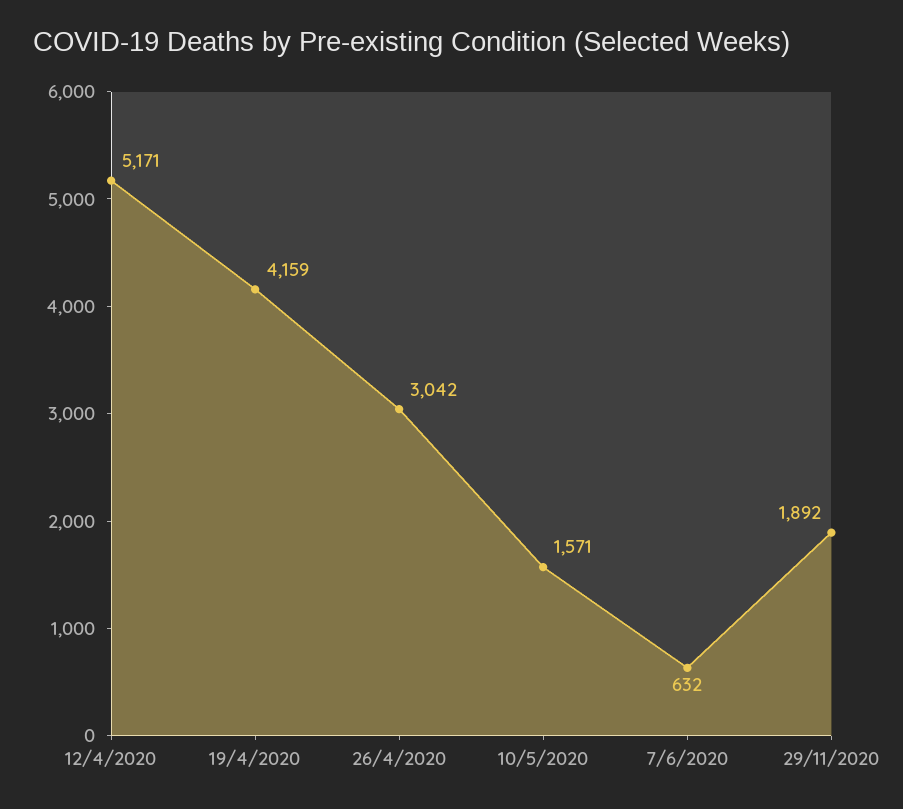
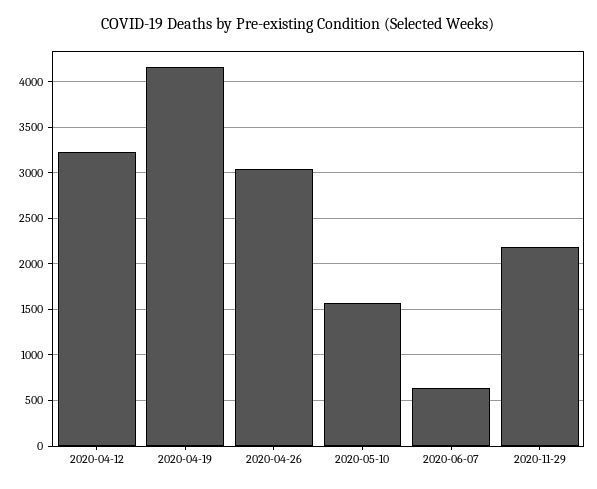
  {
-   "12/4/2020": 5171,
+   "12/4/2020": 3200,
    "19/4/2020": 4159,
    "26/4/2020": 3042,
    "10/5/2020": 1571,
    "7/6/2020": 632,
-   "29/11/2020": 1892
+   "29/11/2020": 2200
  }

